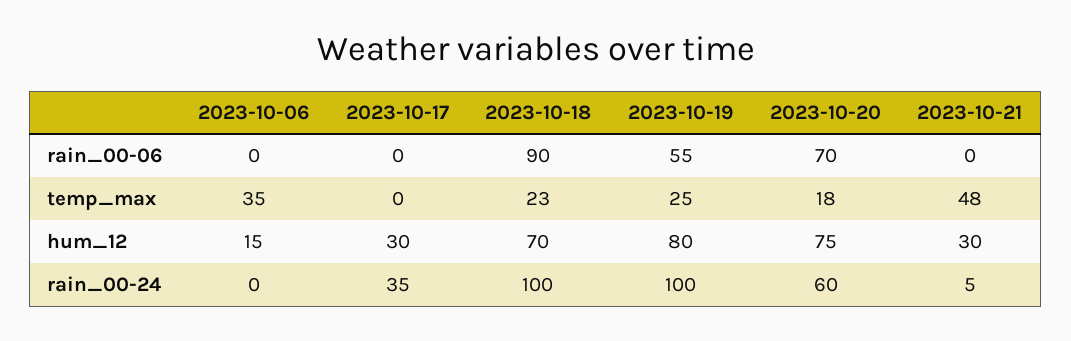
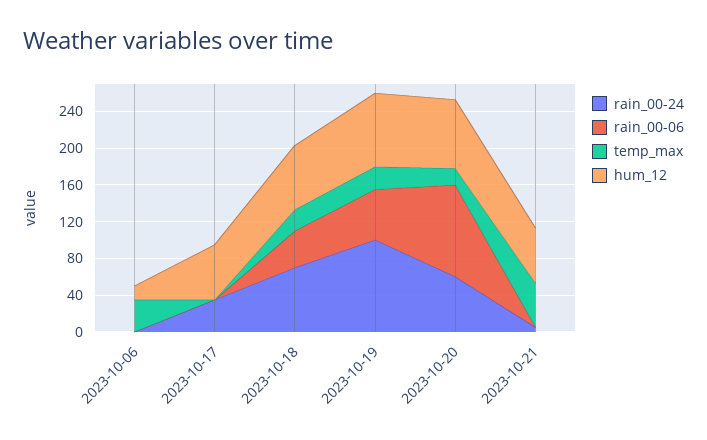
  {
    "rain_00-06": {
      "2023-10-06": 0,
      "2023-10-17": 0,
-     "2023-10-18": 90,
+     "2023-10-18": 40,
      "2023-10-19": 55,
-     "2023-10-20": 70,
+     "2023-10-20": 100,
      "2023-10-21": 0
    },
    "temp_max": {
      "2023-10-06": 35,
      "2023-10-17": 0,
      "2023-10-18": 23,
      "2023-10-19": 25,
      "2023-10-20": 18,
      "2023-10-21": 48
    },
    "hum_12": {
      "2023-10-06": 15,
-     "2023-10-17": 30,
+     "2023-10-17": 60,
      "2023-10-18": 70,
      "2023-10-19": 80,
      "2023-10-20": 75,
-     "2023-10-21": 30
+     "2023-10-21": 60
    },
    "rain_00-24": {
      "2023-10-06": 0,
      "2023-10-17": 35,
-     "2023-10-18": 100,
+     "2023-10-18": 70,
      "2023-10-19": 100,
      "2023-10-20": 60,
      "2023-10-21": 5
    }
  }

